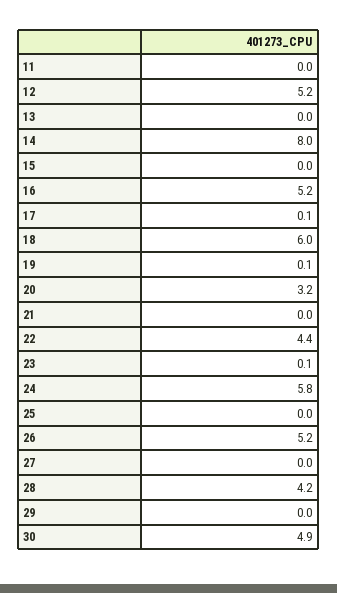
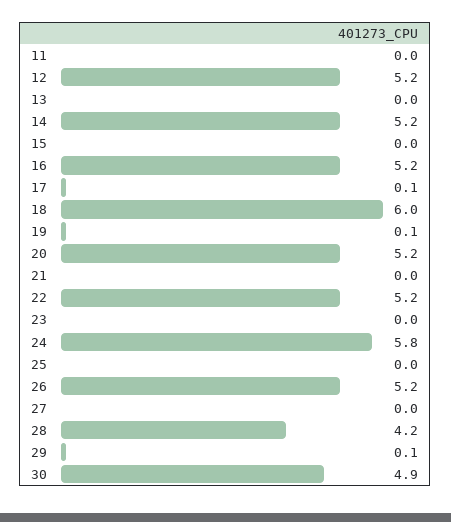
  {
    "11": 0,
    "12": 5.2,
    "13": 0,
-   "14": 8,
+   "14": 5.2,
    "15": 0,
    "16": 5.2,
    "17": 0.1,
    "18": 6,
    "19": 0.1,
-   "20": 3.2,
+   "20": 5.2,
    "21": 0,
-   "22": 4.4,
+   "22": 5.2,
-   "23": 0.1,
+   "23": 0,
    "24": 5.8,
    "25": 0,
    "26": 5.2,
    "27": 0,
    "28": 4.2,
-   "29": 0,
+   "29": 0.1,
    "30": 4.9
  }

